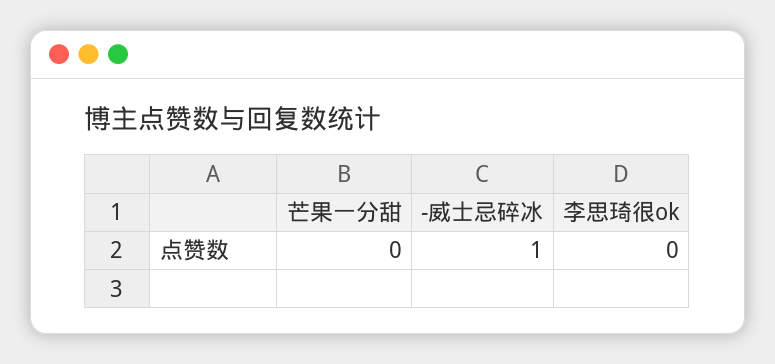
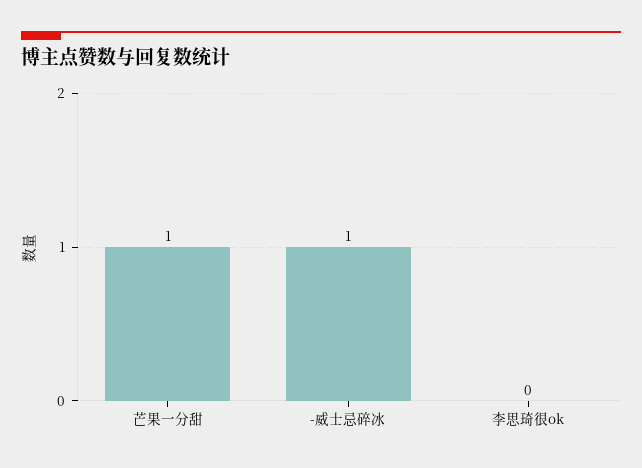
  {
-   "芒果一分甜": 0,
+   "芒果一分甜": 1,
    "-威士忌碎冰": 1,
    "李思琦很ok": 0
  }

